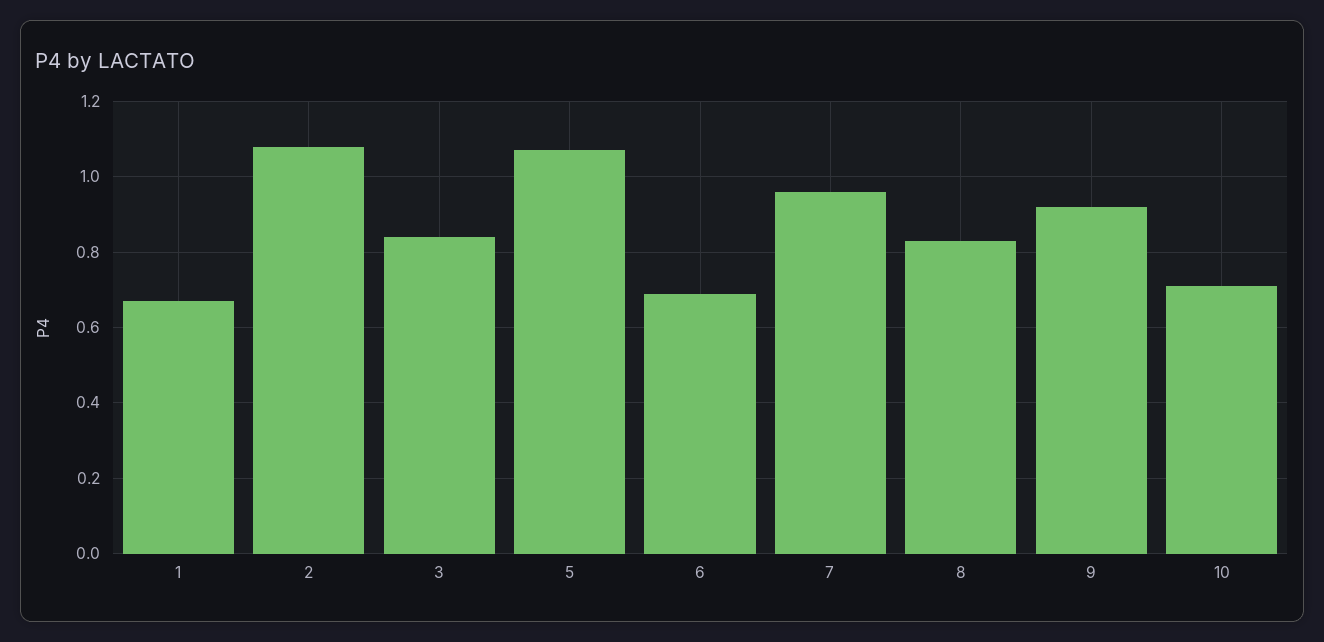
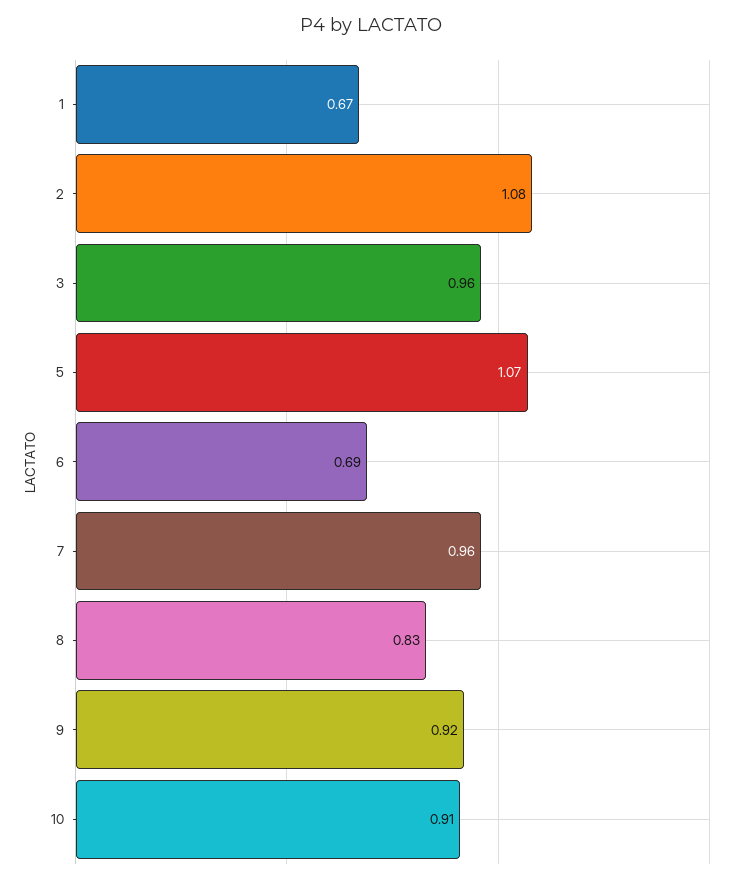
  {
    "1": 0.67,
    "2": 1.08,
-   "3": 0.85,
+   "3": 0.96,
    "5": 1.07,
    "6": 0.69,
    "7": 0.96,
    "8": 0.83,
    "9": 0.92,
-   "10": 0.7
+   "10": 0.91
  }

